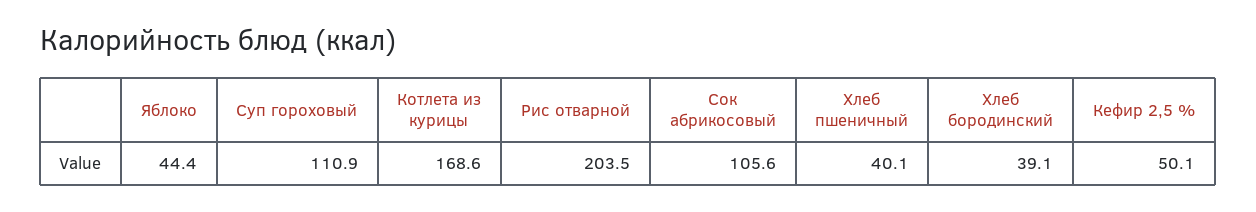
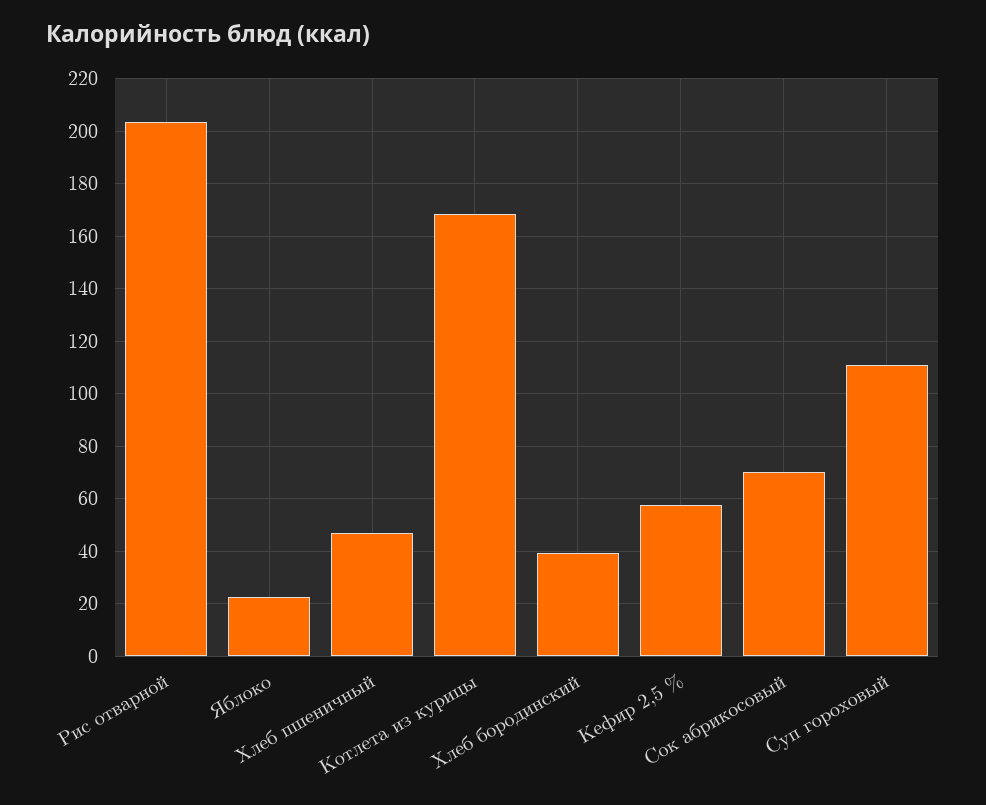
  {
-   "Яблоко": 44.4,
+   "Яблоко": 22.5,
    "Суп гороховый": 110.9,
    "Котлета из курицы": 168.6,
    "Рис отварной": 203.5,
-   "Сок абрикосовый": 105.6,
+   "Сок абрикосовый": 70,
-   "Хлеб пшеничный": 40.1,
+   "Хлеб пшеничный": 47.5,
    "Хлеб бородинский": 39.1,
-   "Кефир 2,5 %": 50.1
+   "Кефир 2,5 %": 57.5
  }

